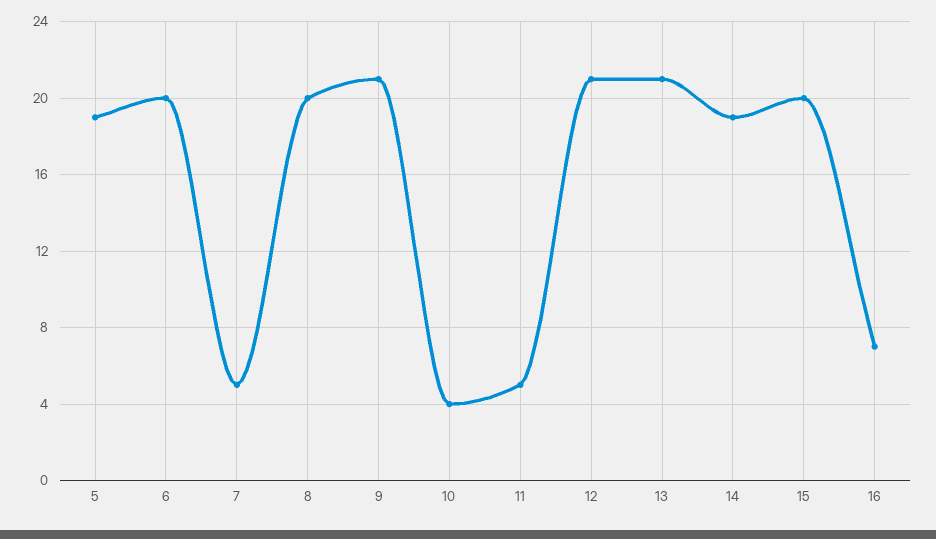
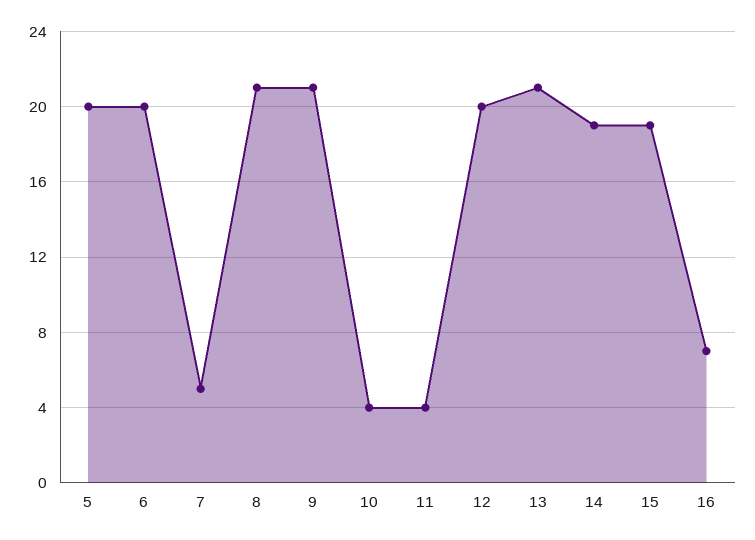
  {
-   "5": 19,
+   "5": 20,
    "6": 20,
    "7": 5,
-   "8": 20,
+   "8": 21,
    "9": 21,
    "10": 4,
-   "11": 5,
+   "11": 4,
-   "12": 21,
+   "12": 20,
    "13": 21,
    "14": 19,
-   "15": 20,
+   "15": 19,
    "16": 7
  }

